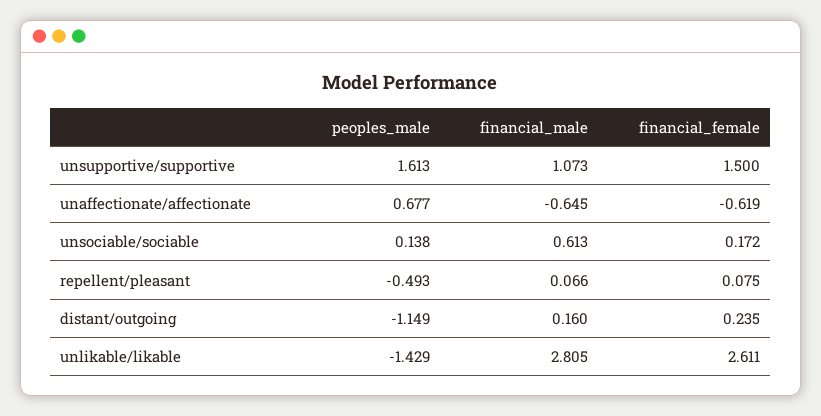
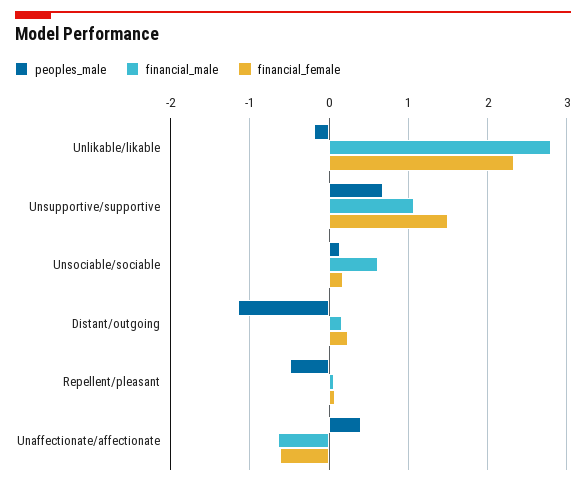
  {
    "peoples_male": {
-     "unsupportive/supportive": 1.613,
+     "unsupportive/supportive": 0.7,
-     "unaffectionate/affectionate": 0.677,
+     "unaffectionate/affectionate": 0.4,
      "unsociable/sociable": 0.138,
      "repellent/pleasant": -0.493,
      "distant/outgoing": -1.149,
-     "unlikable/likable": -1.429
+     "unlikable/likable": -0.2
    },
    "financial_male": {
      "unsupportive/supportive": 1.073,
      "unaffectionate/affectionate": -0.645,
      "unsociable/sociable": 0.613,
      "repellent/pleasant": 0.066,
      "distant/outgoing": 0.16,
      "unlikable/likable": 2.805
    },
    "financial_female": {
      "unsupportive/supportive": 1.5,
      "unaffectionate/affectionate": -0.619,
      "unsociable/sociable": 0.172,
      "repellent/pleasant": 0.075,
      "distant/outgoing": 0.235,
-     "unlikable/likable": 2.611
+     "unlikable/likable": 2.3
    }
  }

